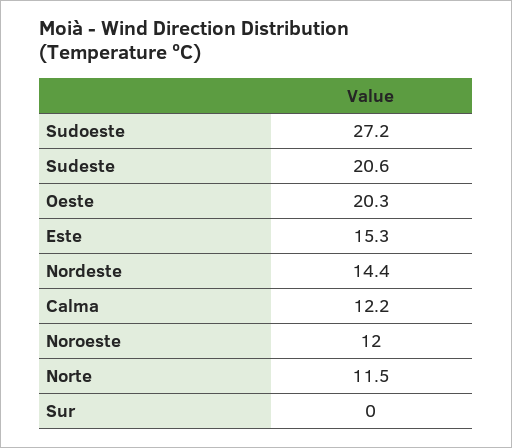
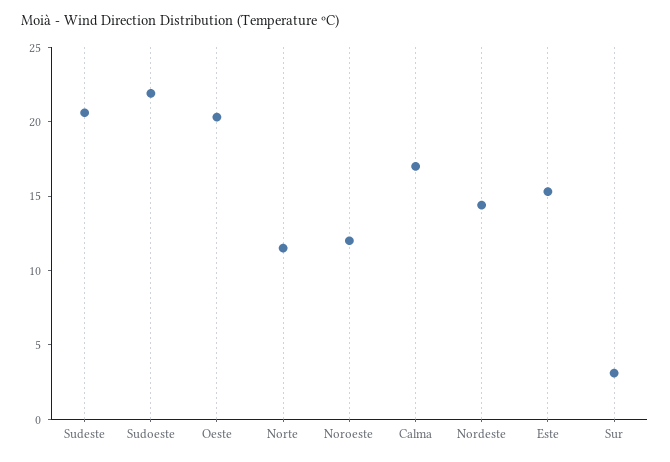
  {
-   "Sudoeste": 27.2,
+   "Sudoeste": 22,
    "Sudeste": 20.6,
    "Oeste": 20.3,
    "Este": 15.3,
    "Nordeste": 14.4,
-   "Calma": 12.2,
+   "Calma": 17,
    "Noroeste": 12,
    "Norte": 11.5,
-   "Sur": 0
+   "Sur": 3
  }

